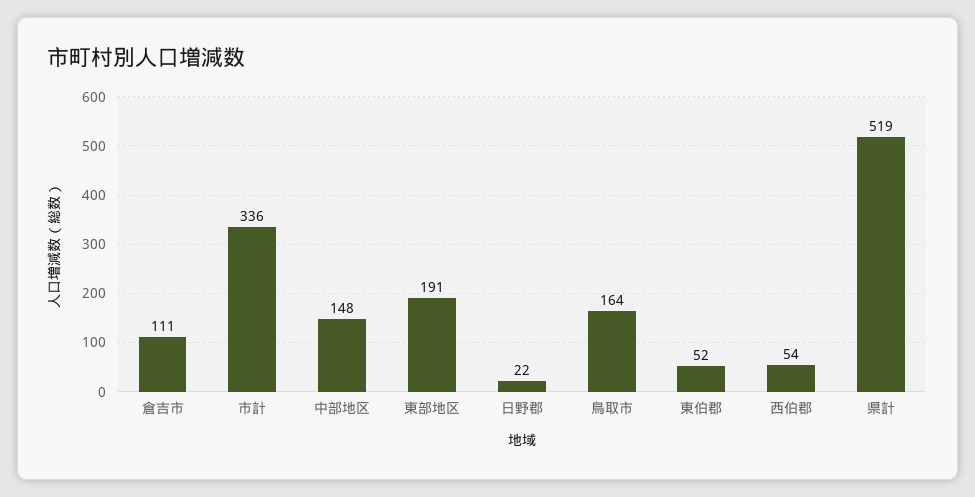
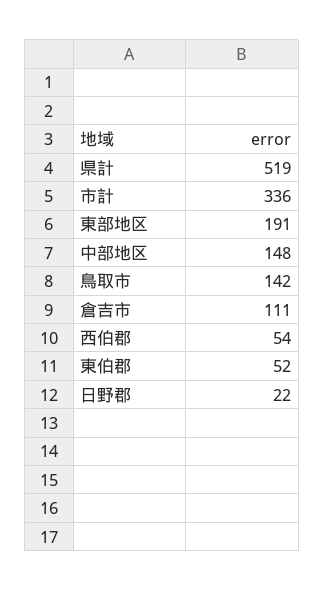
  {
    "倉吉市": 111,
    "市計": 336,
    "中部地区": 148,
    "東部地区": 191,
    "日野郡": 22,
-   "鳥取市": 164,
+   "鳥取市": 142,
    "東伯郡": 52,
    "西伯郡": 54,
    "県計": 519
  }

